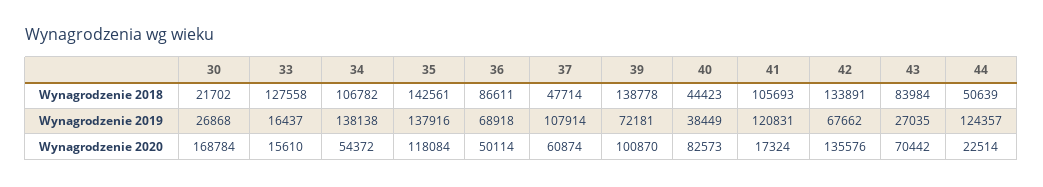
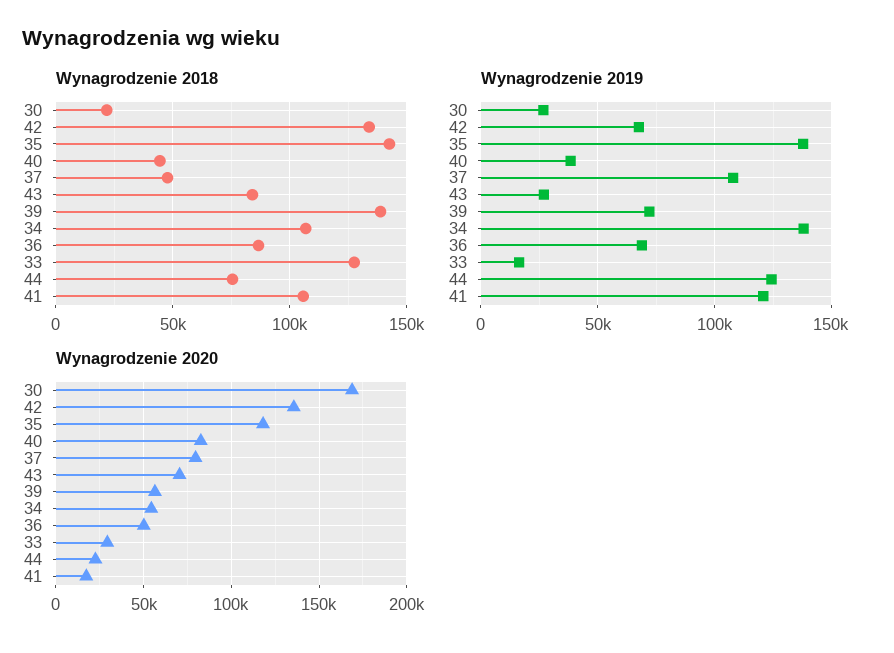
  {
    "Wynagrodzenie 2018": {
      "30": 21702,
      "33": 127558,
      "34": 106782,
      "35": 142561,
      "36": 86611,
      "37": 47714,
      "39": 138778,
      "40": 44423,
      "41": 105693,
      "42": 133891,
      "43": 83984,
-     "44": 50639
+     "44": 75000
    },
    "Wynagrodzenie 2019": {
      "30": 26868,
      "33": 16437,
      "34": 138138,
      "35": 137916,
      "36": 68918,
      "37": 107914,
      "39": 72181,
      "40": 38449,
      "41": 120831,
      "42": 67662,
      "43": 27035,
      "44": 124357
    },
    "Wynagrodzenie 2020": {
      "30": 168784,
-     "33": 15610,
+     "33": 30000,
      "34": 54372,
      "35": 118084,
      "36": 50114,
-     "37": 60874,
+     "37": 80000,
-     "39": 100870,
+     "39": 55000,
      "40": 82573,
      "41": 17324,
      "42": 135576,
      "43": 70442,
      "44": 22514
    }
  }

